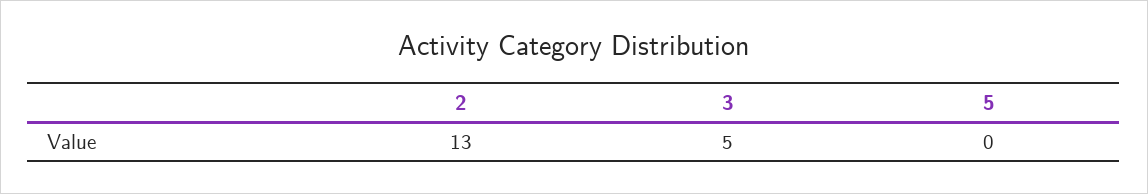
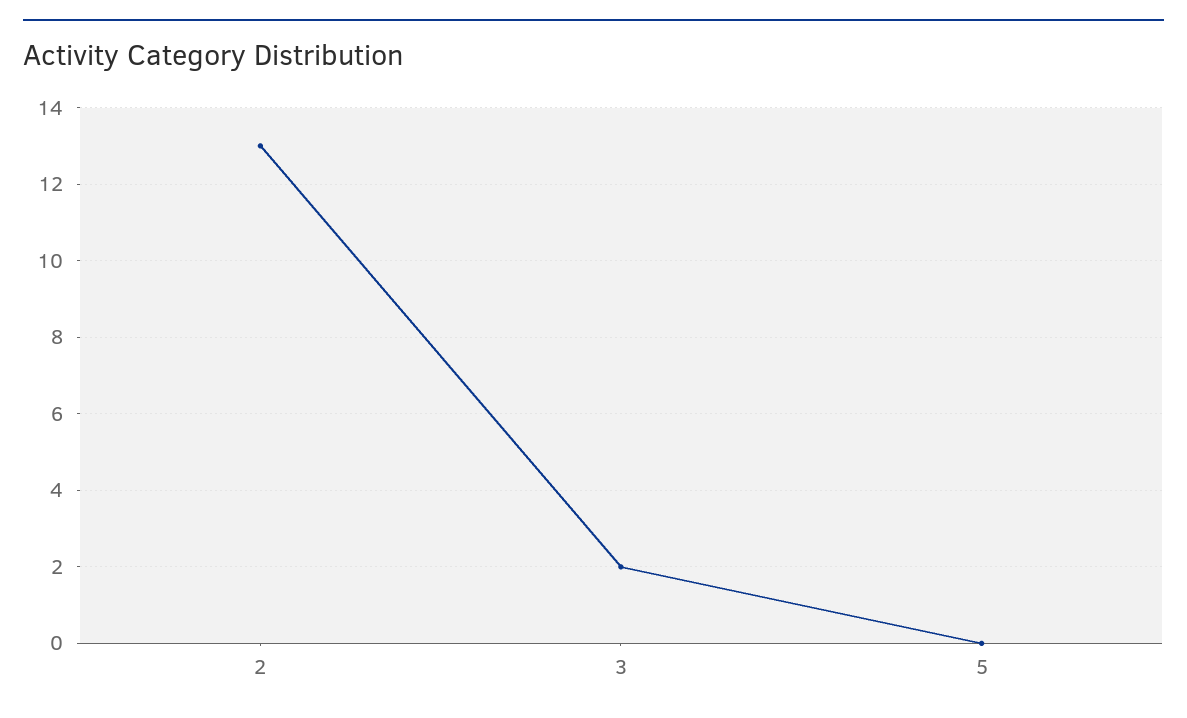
  {
    "2": 13,
-   "3": 5,
+   "3": 2,
    "5": 0
  }

